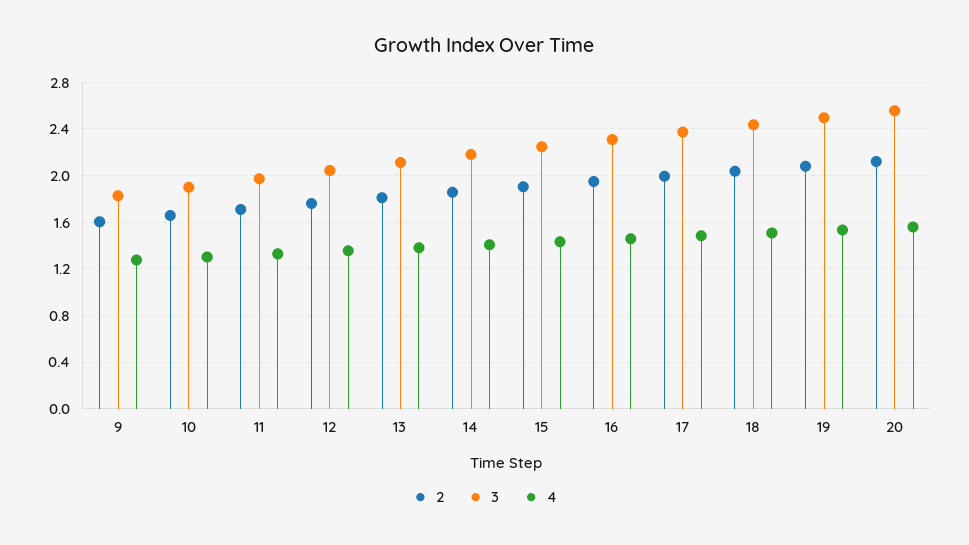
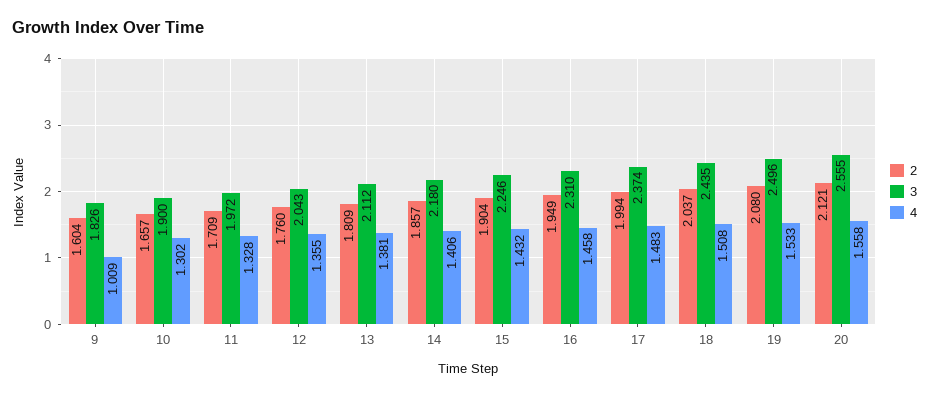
  {
    "2": {
      "9": 1.604,
      "10": 1.657,
      "11": 1.709,
      "12": 1.76,
      "13": 1.809,
      "14": 1.857,
      "15": 1.904,
      "16": 1.949,
      "17": 1.994,
      "18": 2.037,
      "19": 2.08,
      "20": 2.121
    },
    "3": {
      "9": 1.826,
      "10": 1.9,
      "11": 1.972,
      "12": 2.043,
      "13": 2.112,
      "14": 2.18,
      "15": 2.246,
      "16": 2.31,
      "17": 2.374,
      "18": 2.435,
      "19": 2.496,
      "20": 2.555
    },
    "4": {
-     "9": 1.3,
+     "9": 1.009,
      "10": 1.302,
      "11": 1.328,
      "12": 1.355,
      "13": 1.381,
      "14": 1.406,
      "15": 1.432,
      "16": 1.458,
      "17": 1.483,
      "18": 1.508,
      "19": 1.533,
      "20": 1.558
    }
  }

